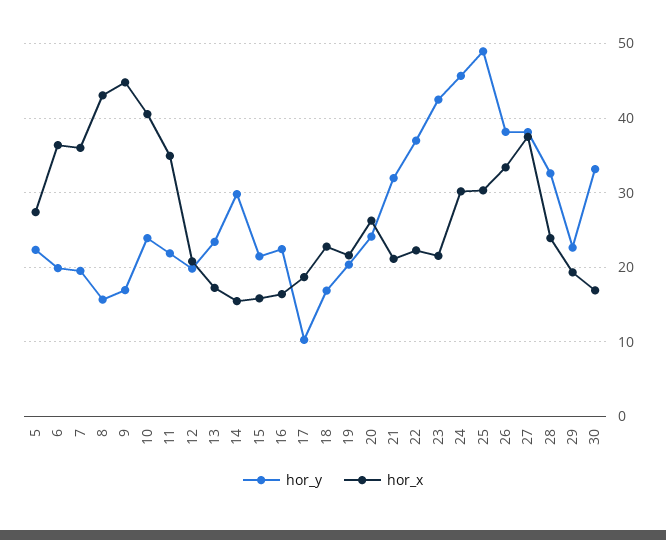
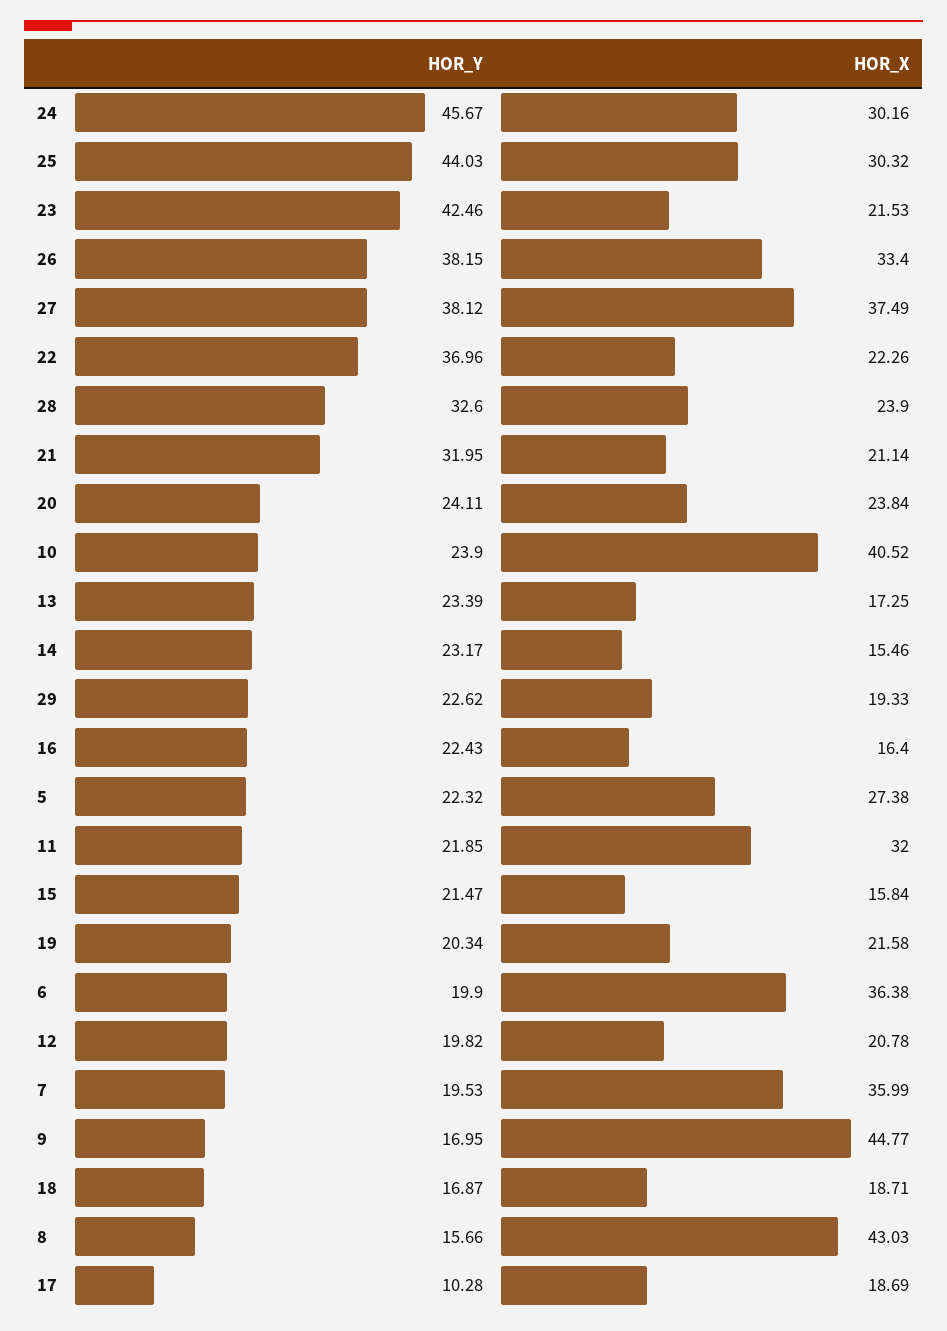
  {
    "hor_y": {
      "5": 22.32,
      "6": 19.9,
      "7": 19.53,
      "8": 15.66,
      "9": 16.95,
      "10": 23.9,
      "11": 21.85,
      "12": 19.82,
      "13": 23.39,
-     "14": 30,
+     "14": 23.17,
      "15": 21.47,
      "16": 22.43,
      "17": 10.28,
      "18": 16.87,
      "19": 20.34,
      "20": 24.11,
      "21": 31.95,
      "22": 36.96,
      "23": 42.46,
      "24": 45.67,
-     "25": 49,
+     "25": 44.03,
      "26": 38.15,
      "27": 38.12,
      "28": 32.6,
-     "29": 22.62,
+     "29": 22.62
-     "30": 33
    },
    "hor_x": {
      "5": 27.38,
      "6": 36.38,
      "7": 35.99,
      "8": 43.03,
      "9": 44.77,
      "10": 40.52,
-     "11": 35,
+     "11": 32,
      "12": 20.78,
      "13": 17.25,
      "14": 15.46,
      "15": 15.84,
      "16": 16.4,
      "17": 18.69,
-     "18": 23,
+     "18": 18.71,
      "19": 21.58,
-     "20": 26,
+     "20": 23.84,
      "21": 21.14,
      "22": 22.26,
      "23": 21.53,
      "24": 30.16,
      "25": 30.32,
      "26": 33.4,
      "27": 37.49,
      "28": 23.9,
-     "29": 19.33,
+     "29": 19.33
-     "30": 17
    }
  }

